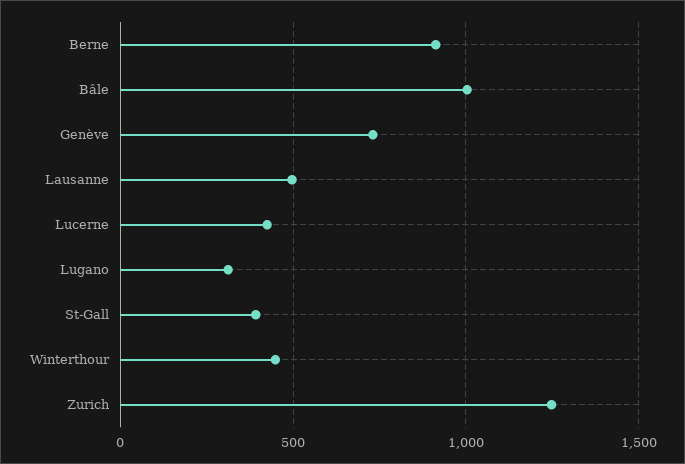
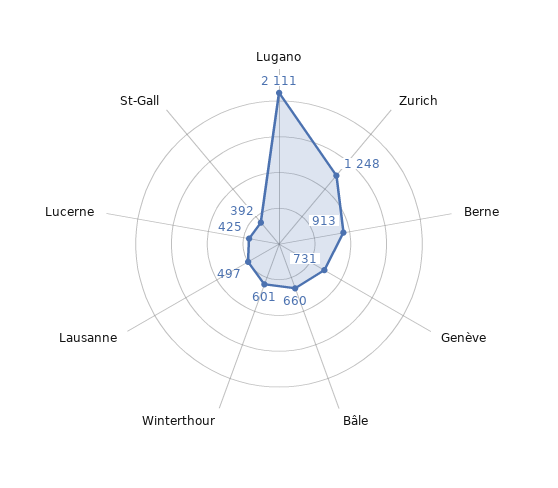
  {
    "Berne": 913,
-   "Bâle": 1000,
+   "Bâle": 660,
    "Genève": 731,
    "Lausanne": 497,
    "Lucerne": 425,
-   "Lugano": 300,
+   "Lugano": 2111,
    "St-Gall": 392,
-   "Winterthour": 450,
+   "Winterthour": 601,
    "Zurich": 1248
  }

